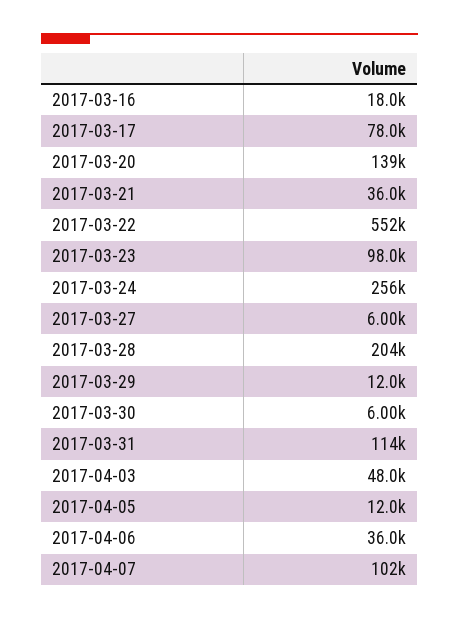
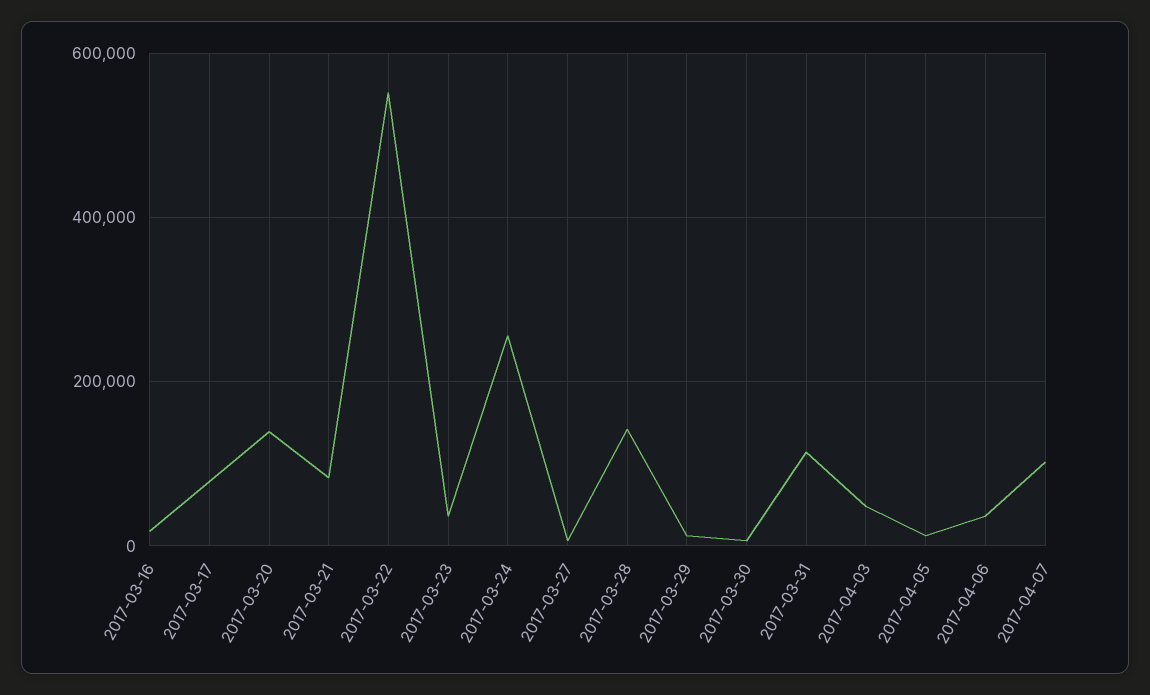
  {
    "2017-03-16": 18000,
    "2017-03-17": 78000,
    "2017-03-20": 139000,
-   "2017-03-21": 36000,
+   "2017-03-21": 80000,
    "2017-03-22": 552000,
-   "2017-03-23": 98000,
+   "2017-03-23": 40000,
    "2017-03-24": 256000,
    "2017-03-27": 6000,
-   "2017-03-28": 204000,
+   "2017-03-28": 140000,
    "2017-03-29": 12000,
    "2017-03-30": 6000,
    "2017-03-31": 114000,
    "2017-04-03": 48000,
    "2017-04-05": 12000,
    "2017-04-06": 36000,
    "2017-04-07": 102000
  }

